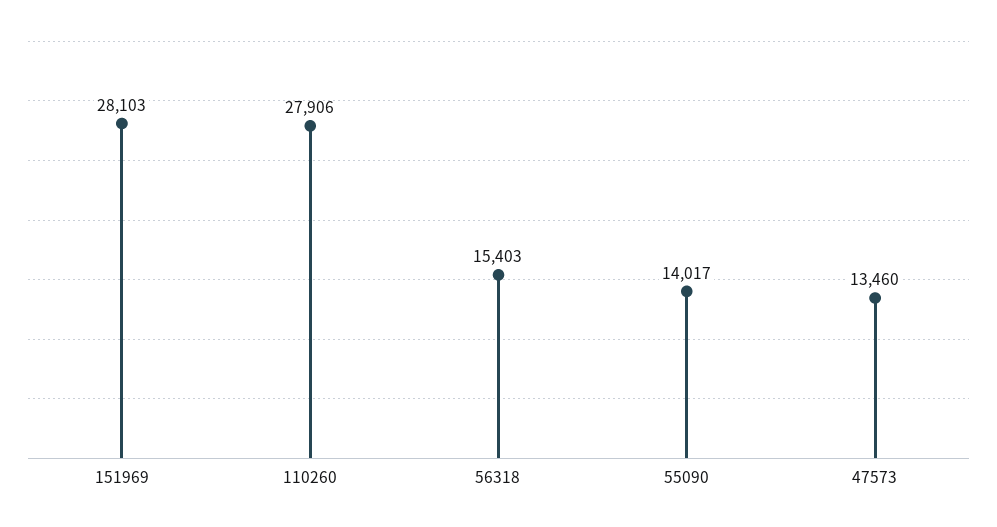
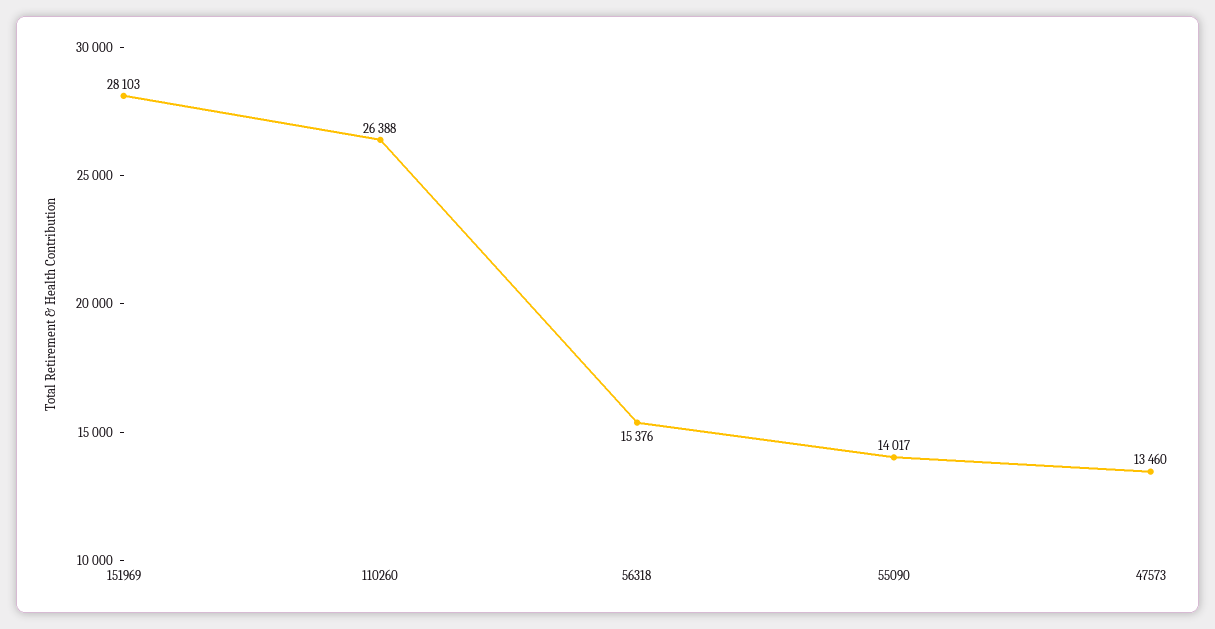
  {
    "151969": 28103,
-   "110260": 27906,
+   "110260": 26388,
-   "56318": 15403,
+   "56318": 15376,
    "55090": 14017,
    "47573": 13460
  }

